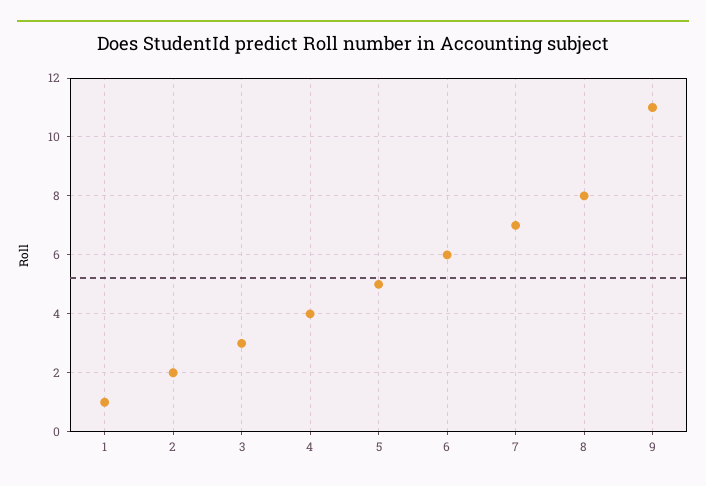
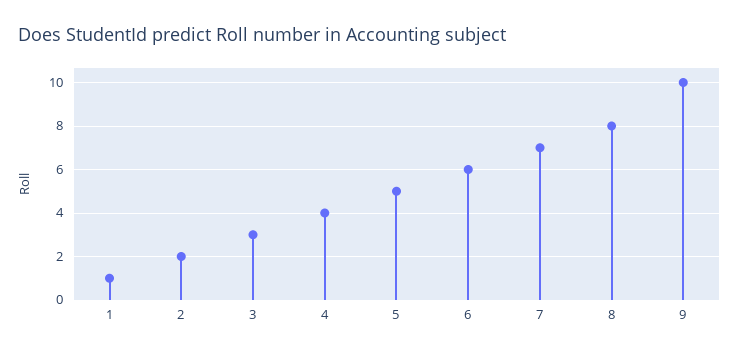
  {
    "1": 1,
    "2": 2,
    "3": 3,
    "4": 4,
    "5": 5,
    "6": 6,
    "7": 7,
    "8": 8,
-   "9": 11
+   "9": 10
  }

